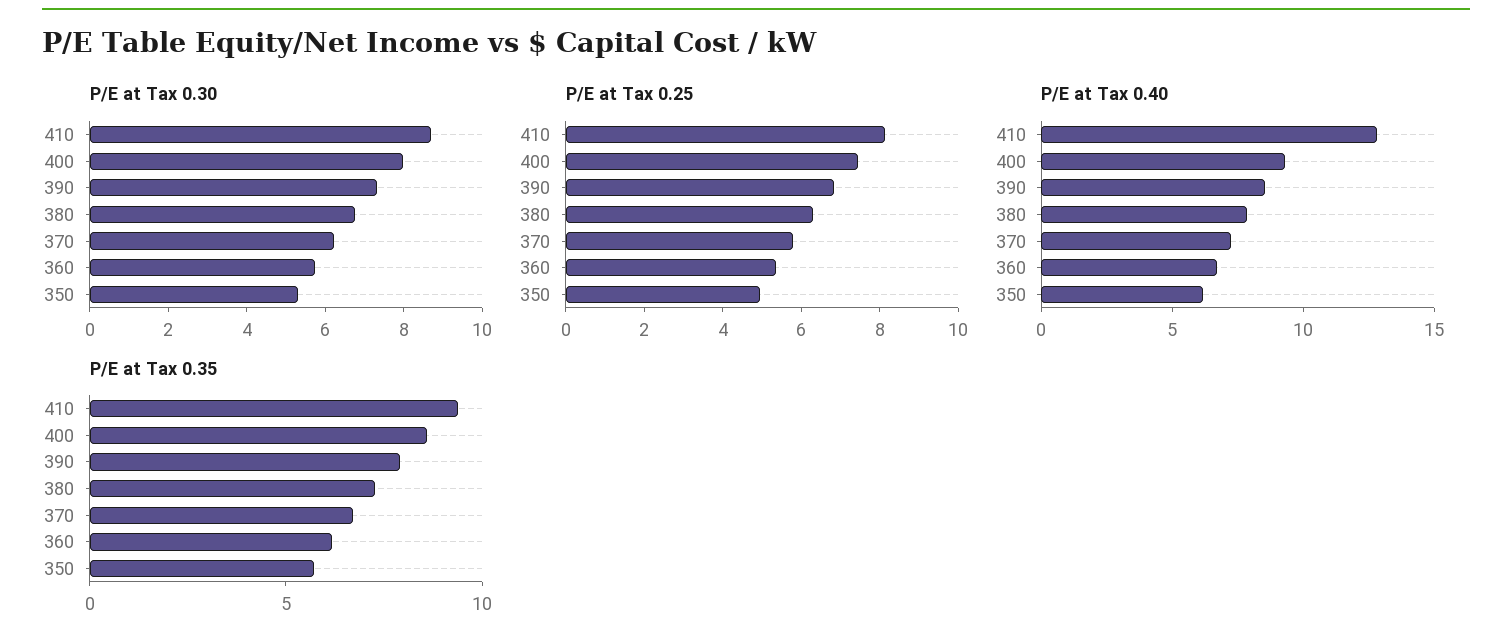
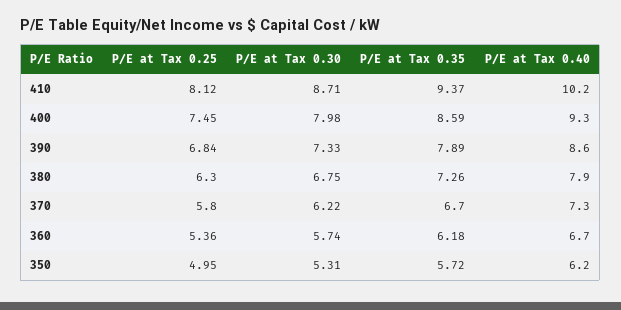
  {
    "P/E at Tax 0.30": {
      "410": 8.71,
      "400": 7.98,
      "390": 7.33,
      "380": 6.75,
      "370": 6.22,
      "360": 5.74,
      "350": 5.31
    },
    "P/E at Tax 0.25": {
      "410": 8.12,
      "400": 7.45,
      "390": 6.84,
      "380": 6.3,
      "370": 5.8,
      "360": 5.36,
      "350": 4.95
    },
    "P/E at Tax 0.40": {
-     "410": 13,
+     "410": 10.2,
      "400": 9.3,
      "390": 8.6,
      "380": 7.9,
      "370": 7.3,
      "360": 6.7,
      "350": 6.2
    },
    "P/E at Tax 0.35": {
      "410": 9.37,
      "400": 8.59,
      "390": 7.89,
      "380": 7.26,
      "370": 6.7,
      "360": 6.18,
      "350": 5.72
    }
  }

